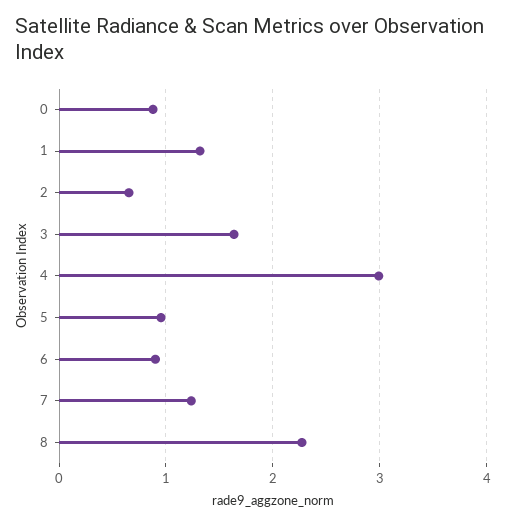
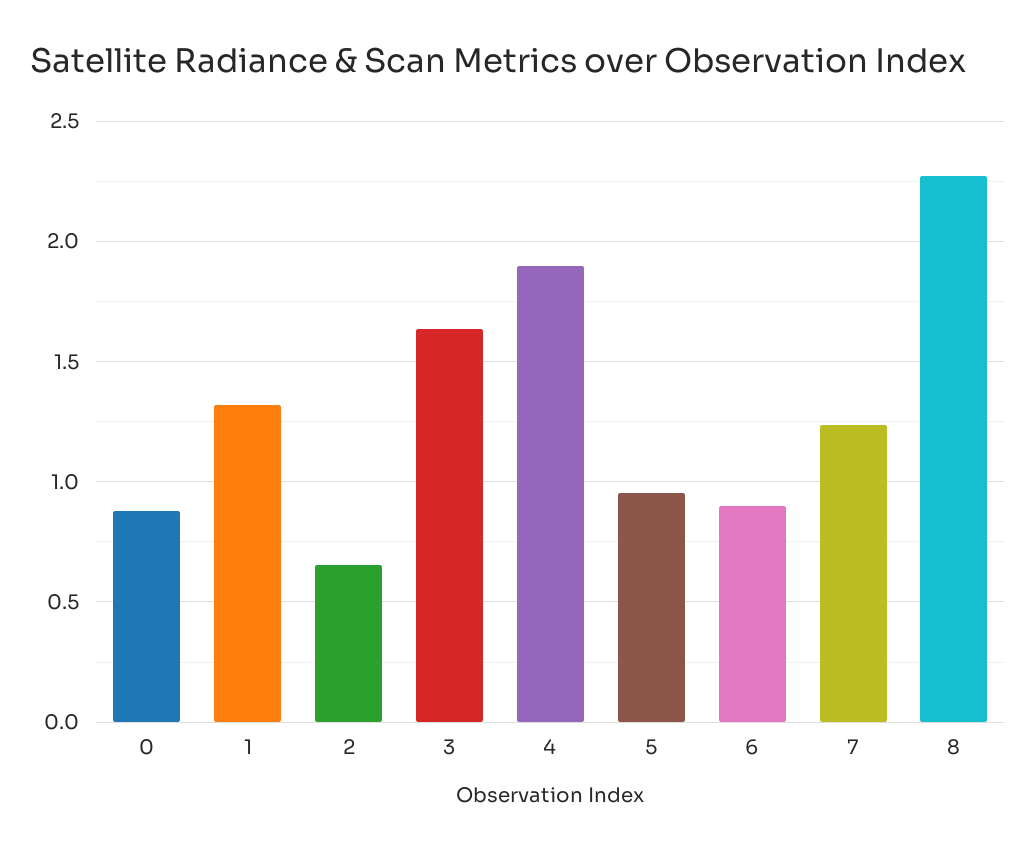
  {
    "0": 0.9,
    "1": 1.3,
    "2": 0.65,
    "3": 1.65,
-   "4": 3,
+   "4": 1.9,
    "5": 0.95,
    "6": 0.9,
    "7": 1.25,
    "8": 2.25
  }

